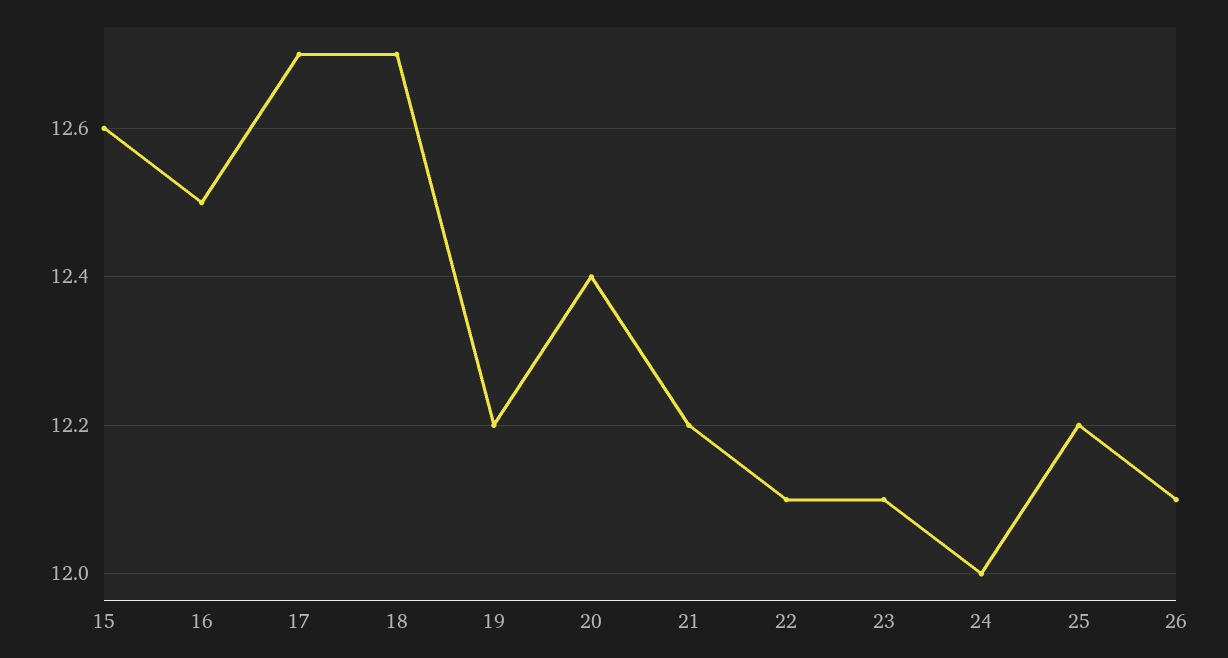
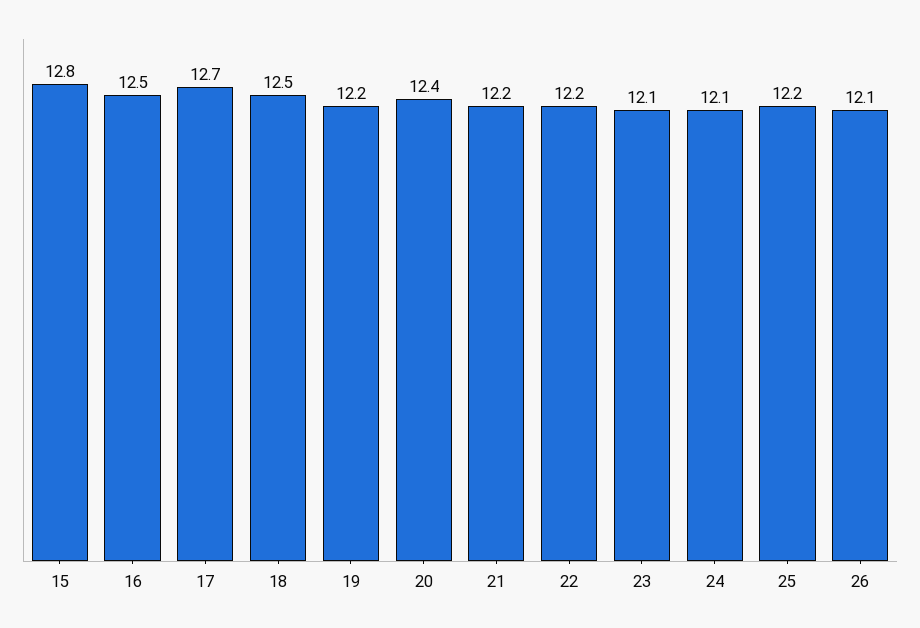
  {
-   "15": 12.6,
+   "15": 12.8,
    "16": 12.5,
    "17": 12.7,
-   "18": 12.7,
+   "18": 12.5,
    "19": 12.2,
    "20": 12.4,
    "21": 12.2,
-   "22": 12.1,
+   "22": 12.2,
    "23": 12.1,
-   "24": 12,
+   "24": 12.1,
    "25": 12.2,
    "26": 12.1
  }

